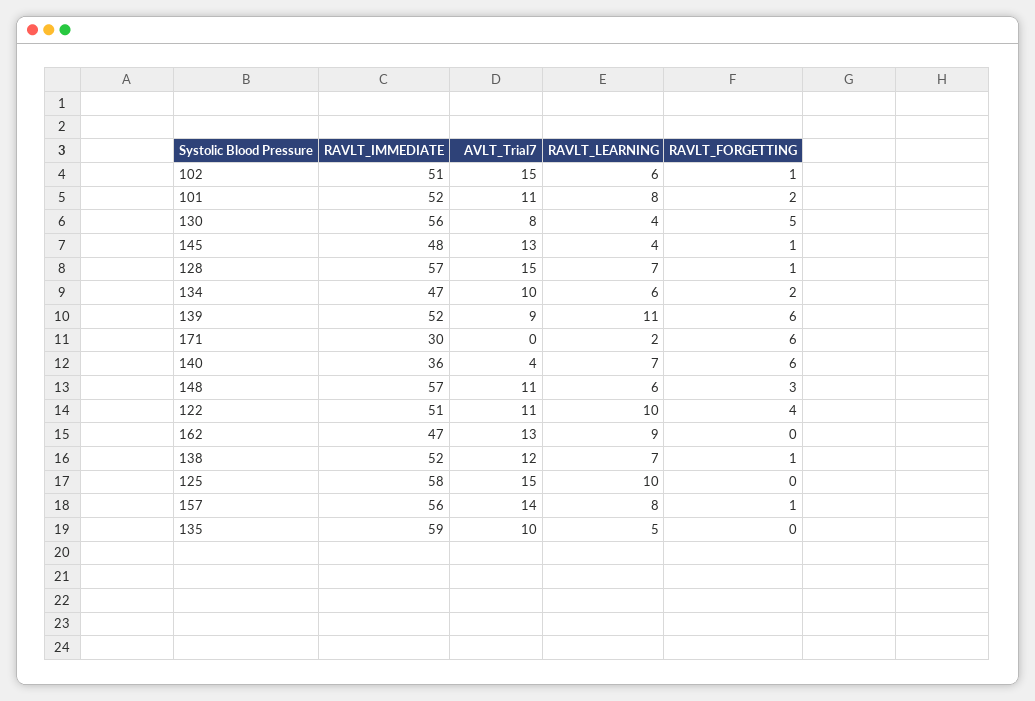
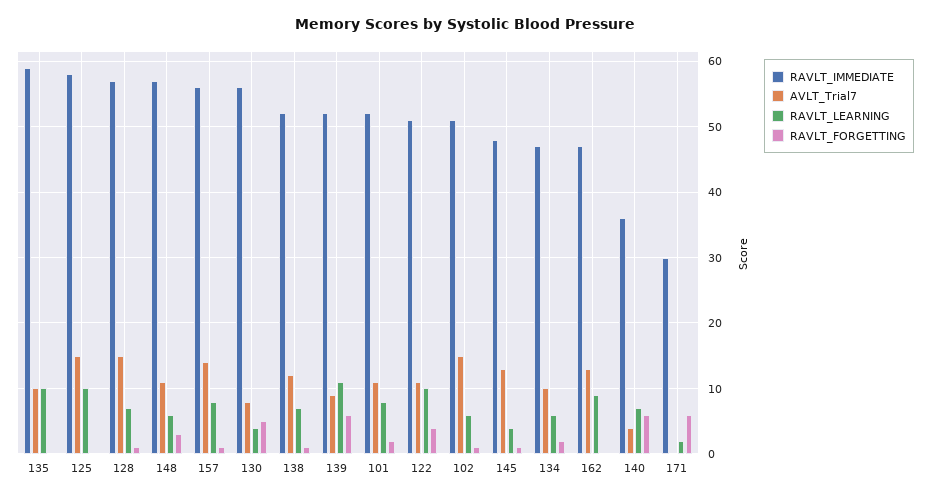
  {
    "RAVLT_IMMEDIATE": {
      "102": 51,
      "101": 52,
      "130": 56,
      "145": 48,
      "128": 57,
      "134": 47,
      "139": 52,
      "171": 30,
      "140": 36,
      "148": 57,
      "122": 51,
      "162": 47,
      "138": 52,
      "125": 58,
      "157": 56,
      "135": 59
    },
    "AVLT_Trial7": {
      "102": 15,
      "101": 11,
      "130": 8,
      "145": 13,
      "128": 15,
      "134": 10,
      "139": 9,
      "171": 0,
      "140": 4,
      "148": 11,
      "122": 11,
      "162": 13,
      "138": 12,
      "125": 15,
      "157": 14,
      "135": 10
    },
    "RAVLT_LEARNING": {
      "102": 6,
      "101": 8,
      "130": 4,
      "145": 4,
      "128": 7,
      "134": 6,
      "139": 11,
      "171": 2,
      "140": 7,
      "148": 6,
      "122": 10,
      "162": 9,
      "138": 7,
      "125": 10,
      "157": 8,
-     "135": 5
+     "135": 10
    },
    "RAVLT_FORGETTING": {
      "102": 1,
      "101": 2,
      "130": 5,
      "145": 1,
      "128": 1,
      "134": 2,
      "139": 6,
      "171": 6,
      "140": 6,
      "148": 3,
      "122": 4,
      "162": 0,
      "138": 1,
      "125": 0,
      "157": 1,
      "135": 0
    }
  }

